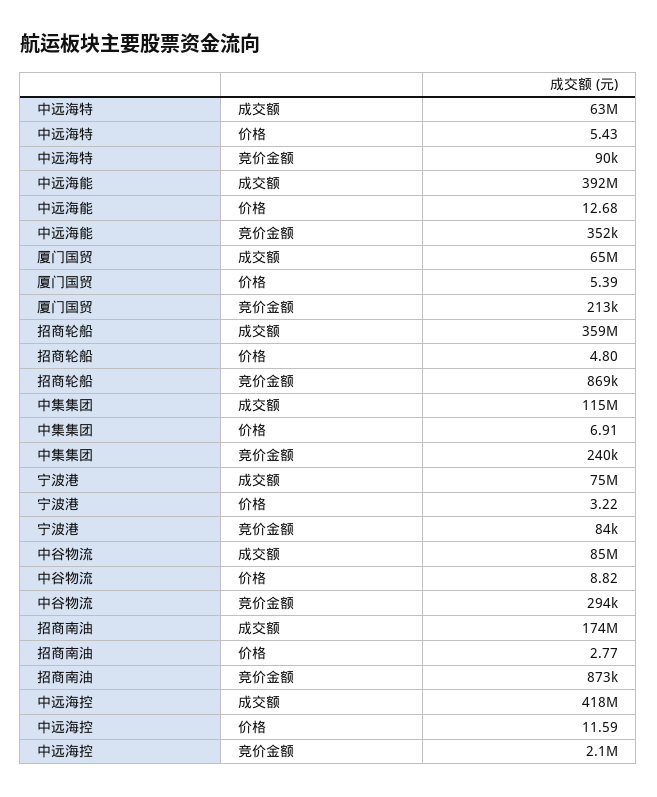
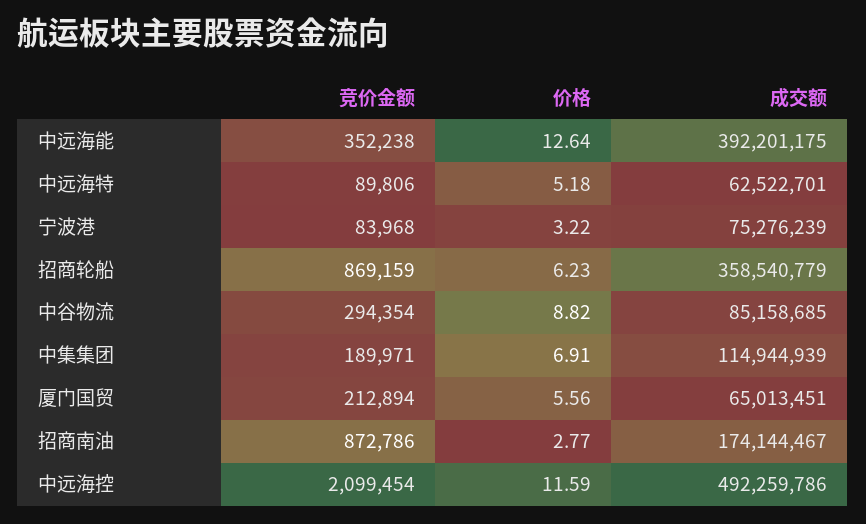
  {
    "中远海特": {
      "成交额": 62522701,
-     "价格": 5.43,
+     "价格": 5.18,
      "竞价金额": 89806
    },
    "中远海能": {
      "成交额": 392201175,
-     "价格": 12.68,
+     "价格": 12.64,
      "竞价金额": 352238
    },
    "厦门国贸": {
      "成交额": 65013451,
-     "价格": 5.39,
+     "价格": 5.56,
      "竞价金额": 212894
    },
    "招商轮船": {
      "成交额": 358540779,
-     "价格": 4.8,
+     "价格": 6.23,
      "竞价金额": 869159
    },
    "中集集团": {
      "成交额": 114944939,
      "价格": 6.91,
-     "竞价金额": 240000
+     "竞价金额": 189971
    },
    "宁波港": {
      "成交额": 75276239,
      "价格": 3.22,
      "竞价金额": 83968
    },
    "中谷物流": {
      "成交额": 85158685,
      "价格": 8.82,
      "竞价金额": 294354
    },
    "招商南油": {
      "成交额": 174144467,
      "价格": 2.77,
      "竞价金额": 872786
    },
    "中远海控": {
-     "成交额": 418000000,
+     "成交额": 492259786,
      "价格": 11.59,
      "竞价金额": 2099454
    }
  }

